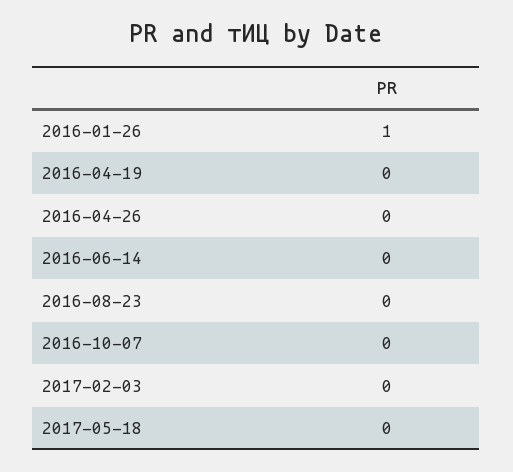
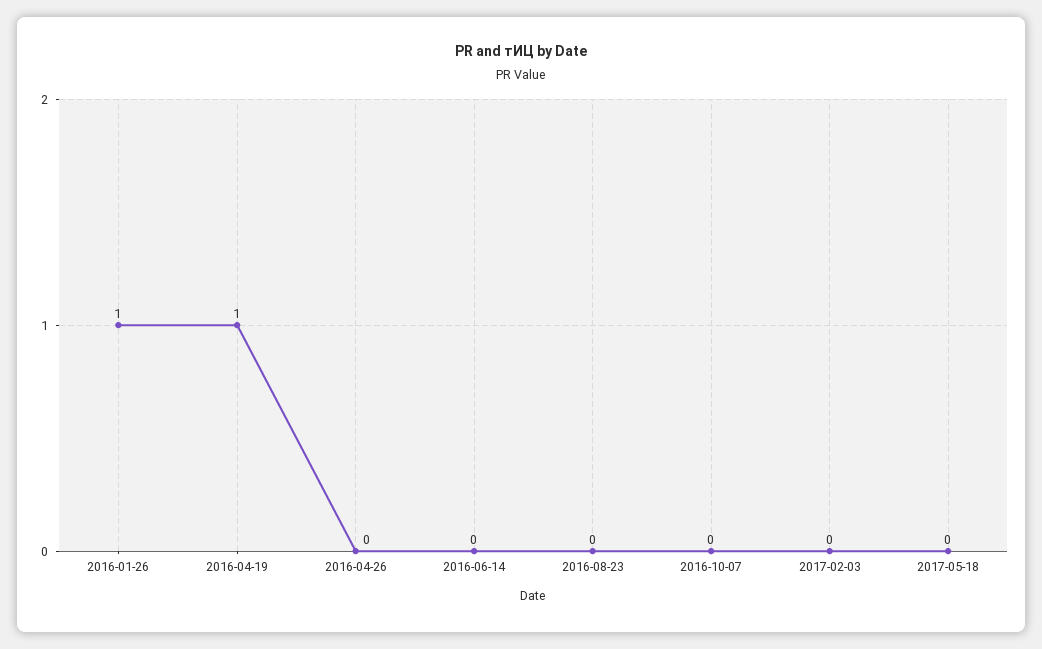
  {
    "2016-01-26": 1,
-   "2016-04-19": 0,
+   "2016-04-19": 1,
    "2016-04-26": 0,
    "2016-06-14": 0,
    "2016-08-23": 0,
    "2016-10-07": 0,
    "2017-02-03": 0,
    "2017-05-18": 0
  }

